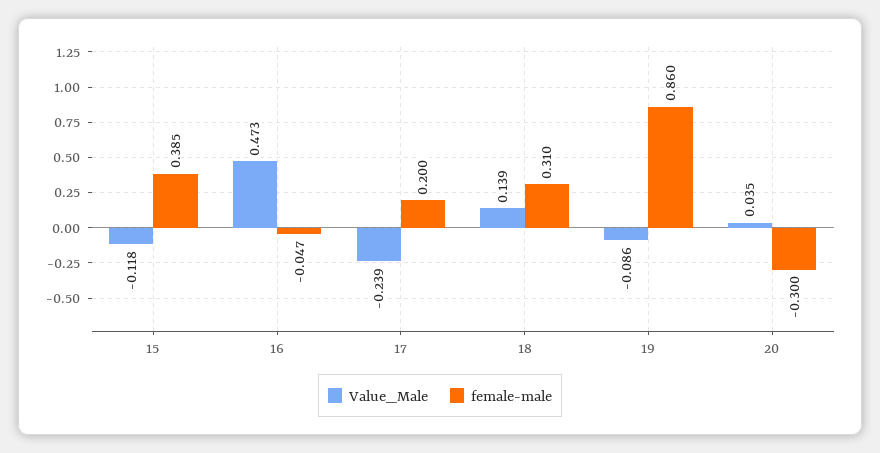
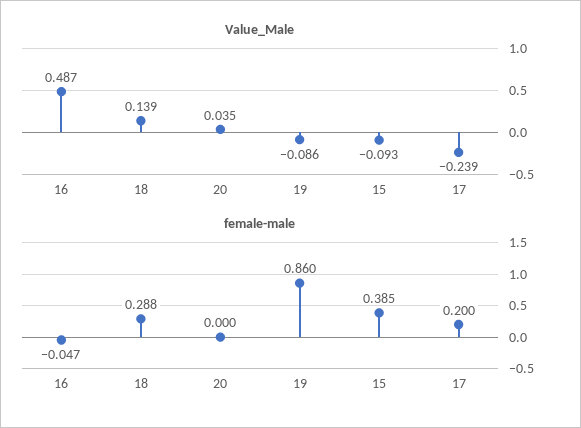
  {
    "Value_Male": {
-     "15": -0.118,
+     "15": -0.093,
-     "16": 0.473,
+     "16": 0.487,
      "17": -0.239,
      "18": 0.139,
      "19": -0.086,
      "20": 0.035
    },
    "female-male": {
      "15": 0.385,
      "16": -0.047,
      "17": 0.2,
-     "18": 0.31,
+     "18": 0.288,
      "19": 0.86,
-     "20": -0.3
+     "20": 0
    }
  }

